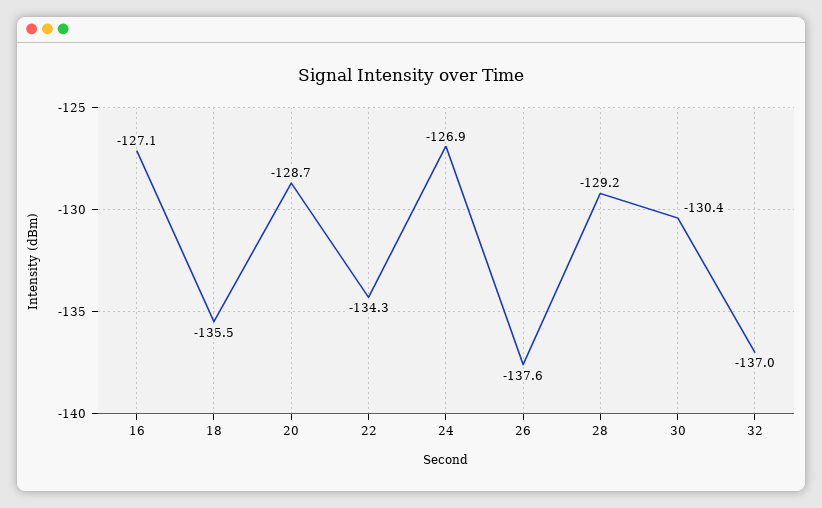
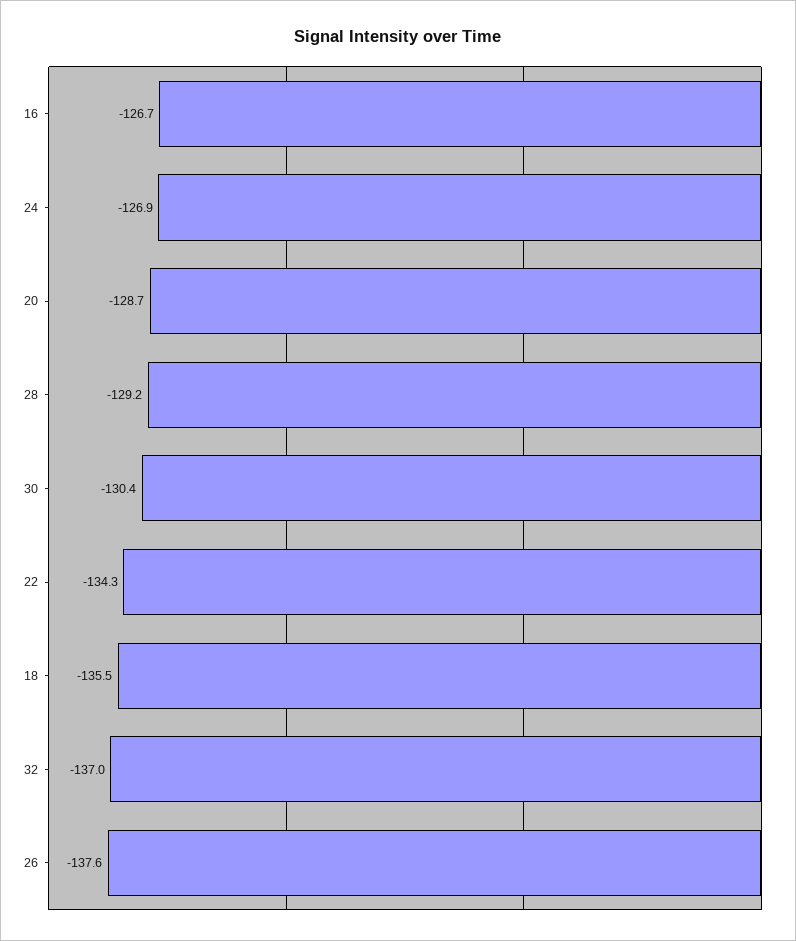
  {
-   "16": -127.1,
+   "16": -126.7,
    "18": -135.5,
    "20": -128.7,
    "22": -134.3,
    "24": -126.9,
    "26": -137.6,
    "28": -129.2,
    "30": -130.4,
    "32": -137
  }

